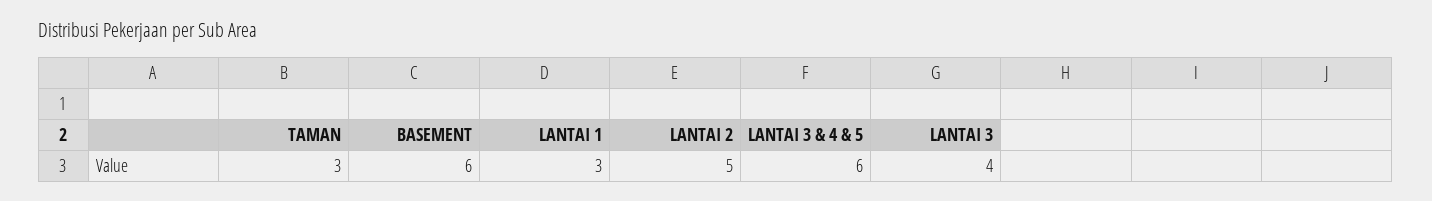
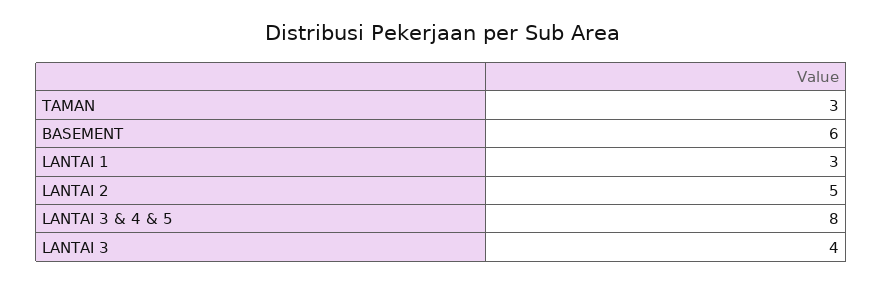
  {
    "TAMAN": 3,
    "BASEMENT": 6,
    "LANTAI 1": 3,
    "LANTAI 2": 5,
-   "LANTAI 3 & 4 & 5": 6,
+   "LANTAI 3 & 4 & 5": 8,
    "LANTAI 3": 4
  }

